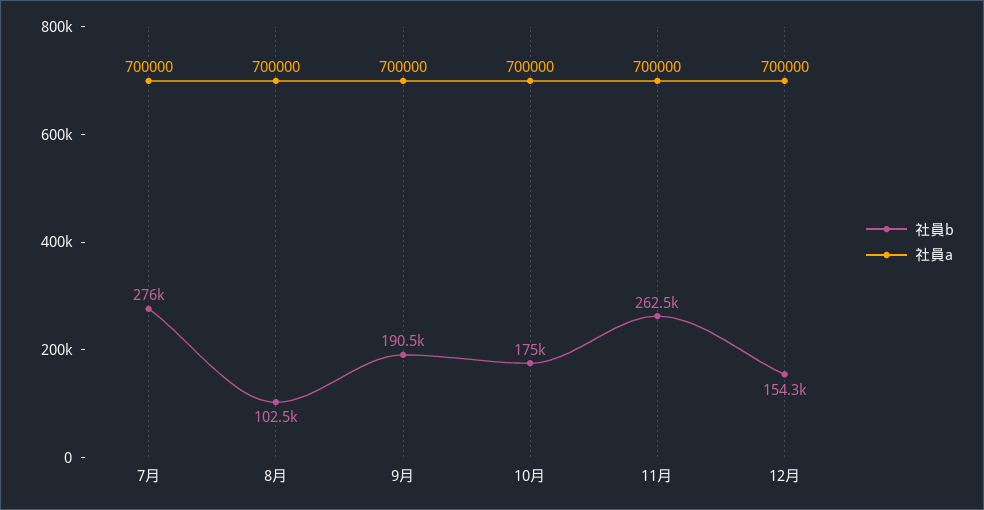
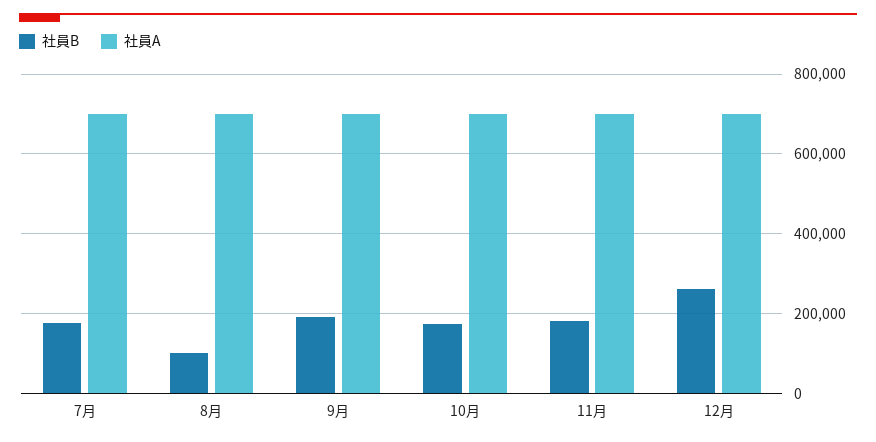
  {
    "社員b": {
-     "7月": 276000,
+     "7月": 180000,
      "8月": 102500,
      "9月": 190500,
      "10月": 175000,
-     "11月": 262500,
+     "11月": 180000,
-     "12月": 154300
+     "12月": 260000
    },
    "社員a": {
      "7月": 700000,
      "8月": 700000,
      "9月": 700000,
      "10月": 700000,
      "11月": 700000,
      "12月": 700000
    }
  }

